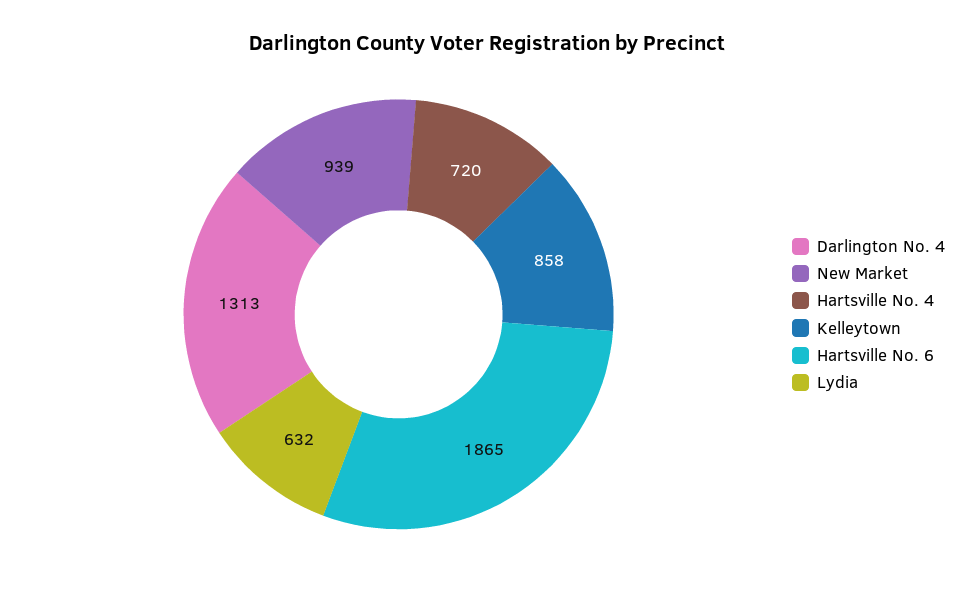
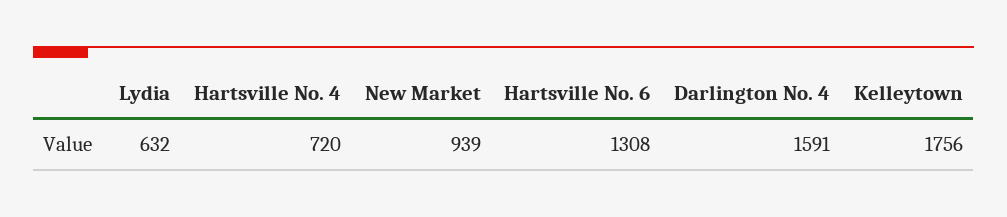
  {
-   "Darlington No. 4": 1313,
+   "Darlington No. 4": 1591,
    "New Market": 939,
    "Hartsville No. 4": 720,
-   "Kelleytown": 858,
+   "Kelleytown": 1756,
-   "Hartsville No. 6": 1865,
+   "Hartsville No. 6": 1308,
    "Lydia": 632
  }

